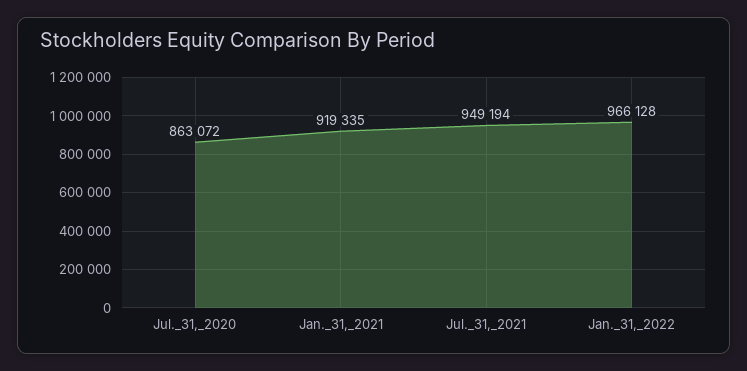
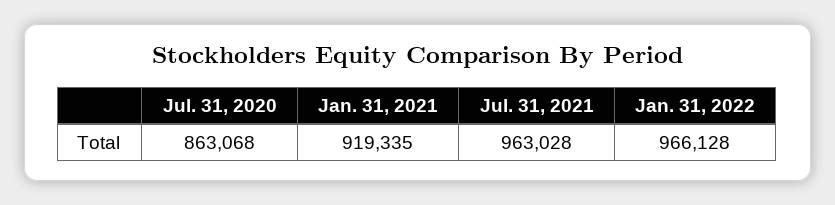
  {
-   "Jul._31,_2020": 863072,
+   "Jul._31,_2020": 863068,
    "Jan._31,_2021": 919335,
-   "Jul._31,_2021": 949194,
+   "Jul._31,_2021": 963028,
    "Jan._31,_2022": 966128
  }

